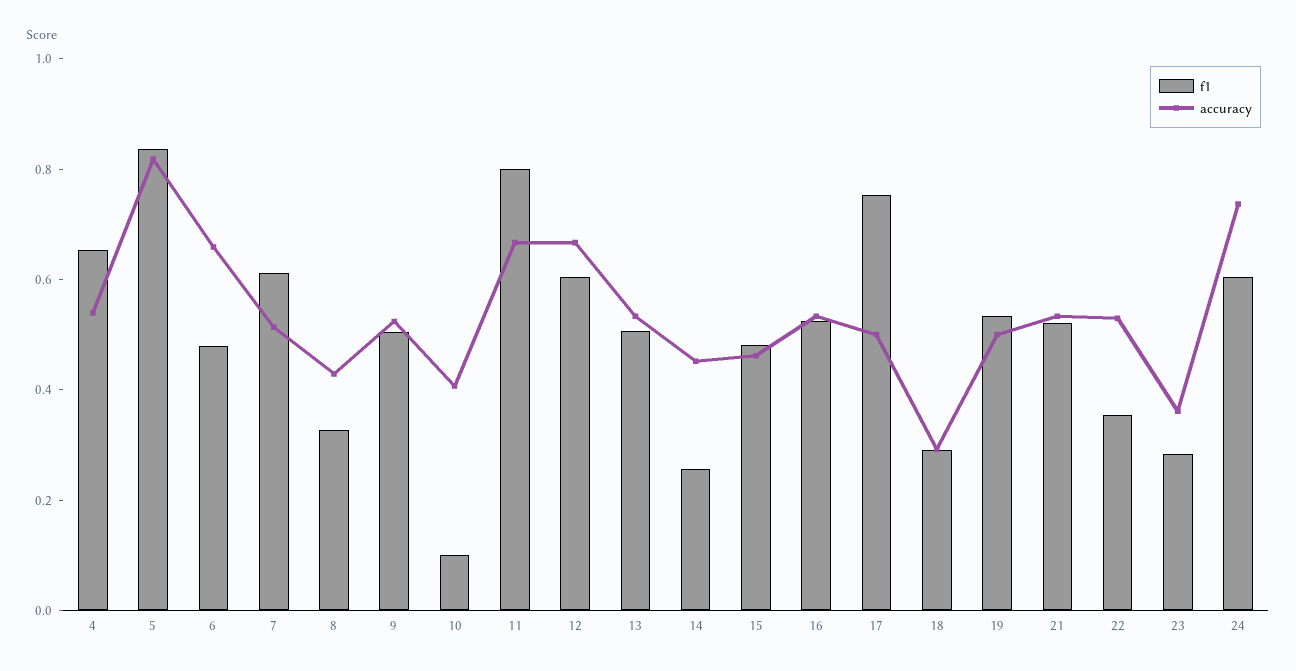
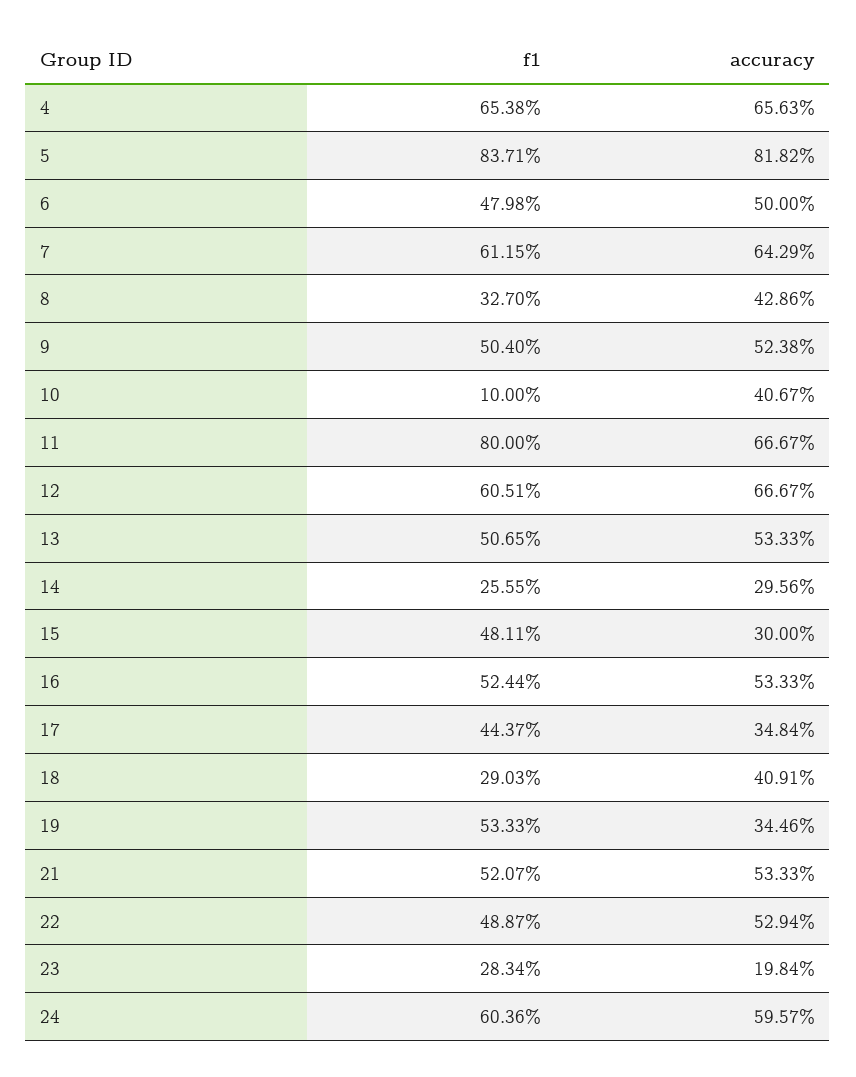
  {
    "f1": {
      "4": 0.6538,
      "5": 0.8371,
      "6": 0.4798,
      "7": 0.6115,
      "8": 0.327,
      "9": 0.504,
      "10": 0.1,
      "11": 0.8,
      "12": 0.6051,
      "13": 0.5065,
      "14": 0.2555,
      "15": 0.4811,
      "16": 0.5244,
-     "17": 0.75,
+     "17": 0.4437,
      "18": 0.2903,
      "19": 0.5333,
      "21": 0.5207,
-     "22": 0.35,
+     "22": 0.4887,
      "23": 0.2834,
      "24": 0.6036
    },
    "accuracy": {
-     "4": 0.55,
+     "4": 0.6563,
      "5": 0.8182,
-     "6": 0.65,
+     "6": 0.5,
-     "7": 0.5,
+     "7": 0.6429,
      "8": 0.4286,
      "9": 0.5238,
      "10": 0.4067,
      "11": 0.6667,
      "12": 0.6667,
      "13": 0.5333,
-     "14": 0.45,
+     "14": 0.2956,
-     "15": 0.45,
+     "15": 0.3,
      "16": 0.5333,
-     "17": 0.5,
+     "17": 0.3484,
-     "18": 0.3,
+     "18": 0.4091,
-     "19": 0.5,
+     "19": 0.3446,
      "21": 0.5333,
      "22": 0.5294,
-     "23": 0.35,
+     "23": 0.1984,
-     "24": 0.75
+     "24": 0.5957
    }
  }

